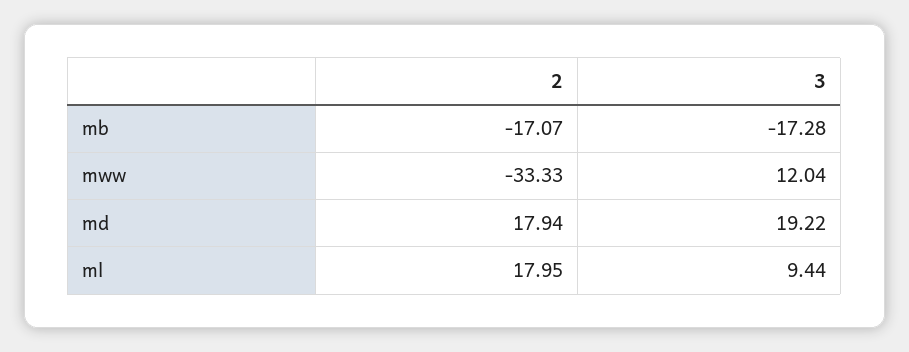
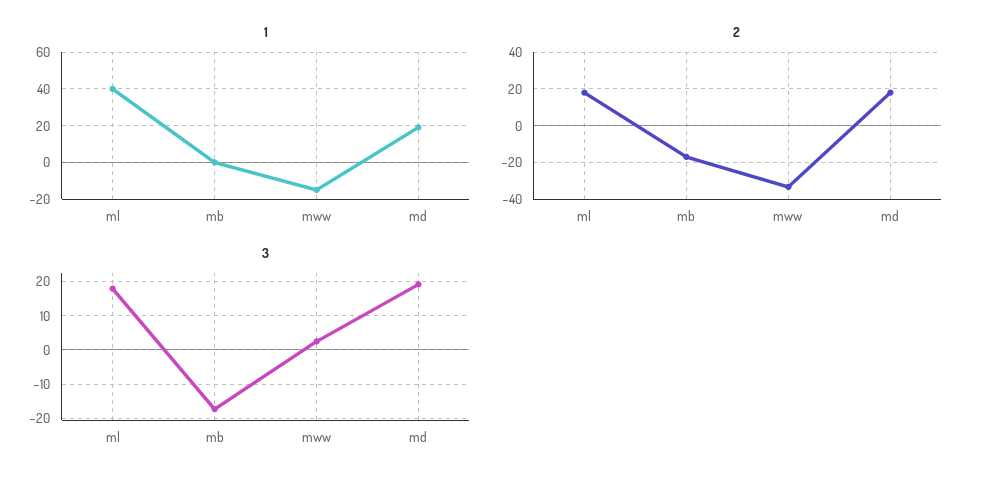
  {
    "2": {
      "mb": -17.07,
      "mww": -33.33,
      "md": 17.94,
      "ml": 17.95
    },
    "3": {
      "mb": -17.28,
-     "mww": 12.04,
+     "mww": 2,
      "md": 19.22,
-     "ml": 9.44
+     "ml": 18
-   }
+   },
+   "1": {
+     "ml": 40,
+     "mb": 0,
+     "mww": -15,
+     "md": 20
+   }
  }

